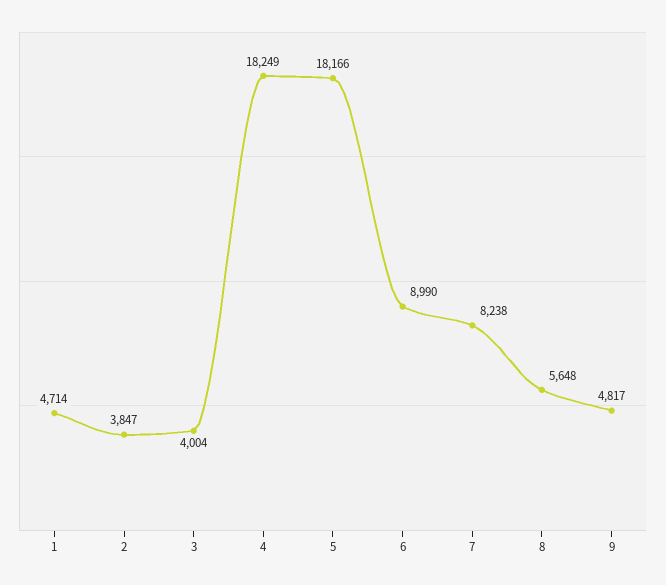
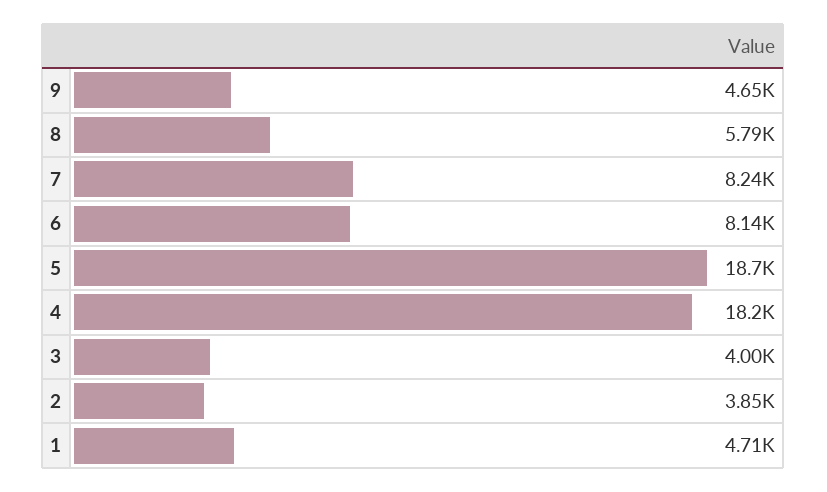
  {
    "1": 4714,
    "2": 3847,
    "3": 4004,
    "4": 18249,
-   "5": 18166,
+   "5": 18700,
-   "6": 8990,
+   "6": 8140,
    "7": 8238,
-   "8": 5648,
+   "8": 5790,
-   "9": 4817
+   "9": 4650
  }

